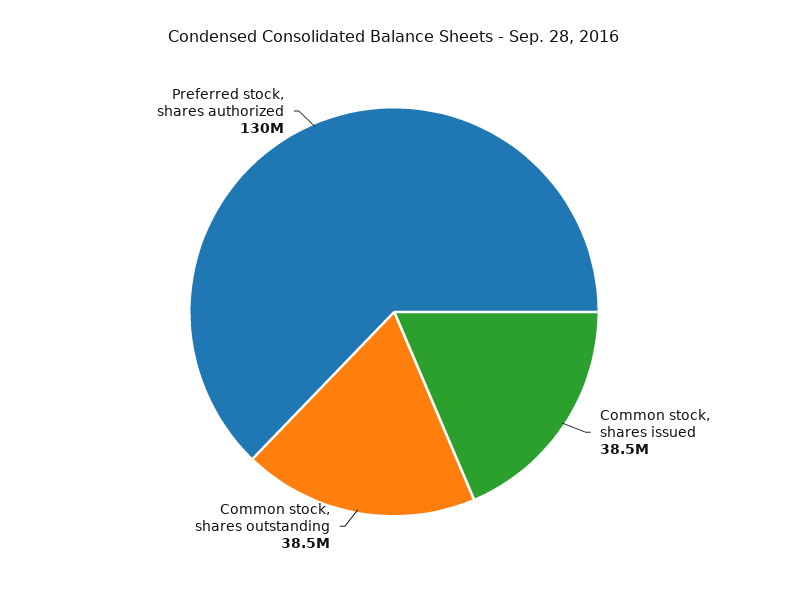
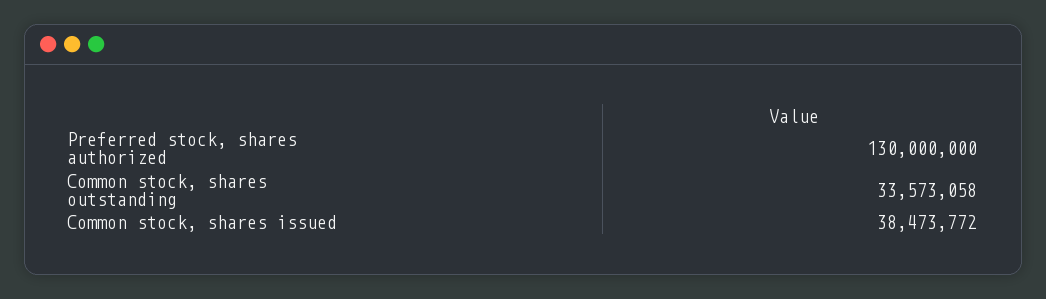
  {
    "Common stock, shares issued": 38473772,
-   "Common stock, shares outstanding": 38500000,
+   "Common stock, shares outstanding": 33573058,
    "Preferred stock, shares authorized": 130000000
  }

